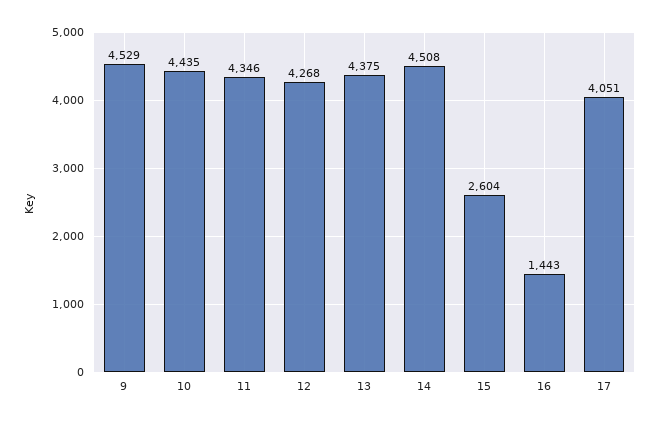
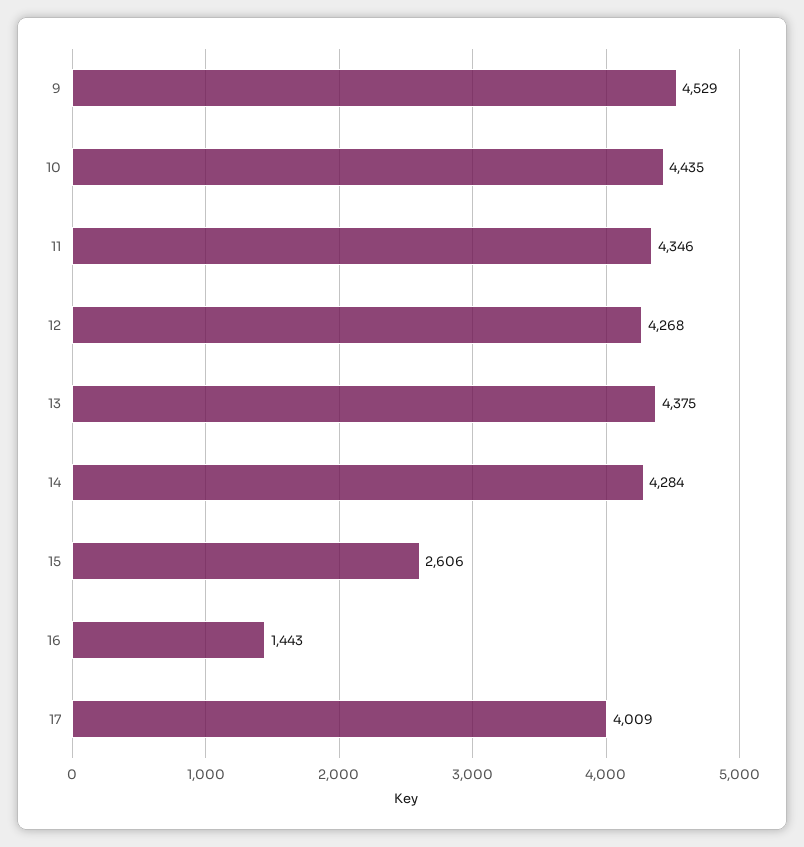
  {
    "9": 4529,
    "10": 4435,
    "11": 4346,
    "12": 4268,
    "13": 4375,
-   "14": 4508,
+   "14": 4284,
-   "15": 2604,
+   "15": 2606,
    "16": 1443,
-   "17": 4051
+   "17": 4009
  }

